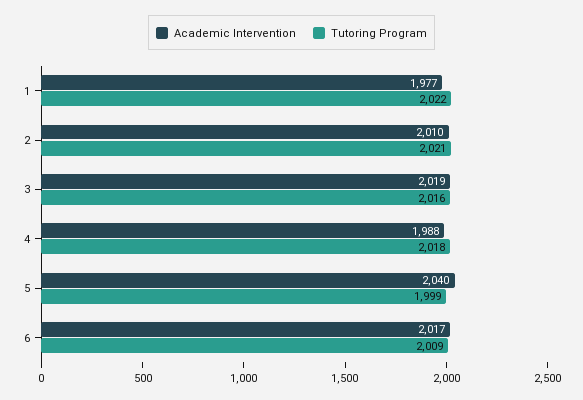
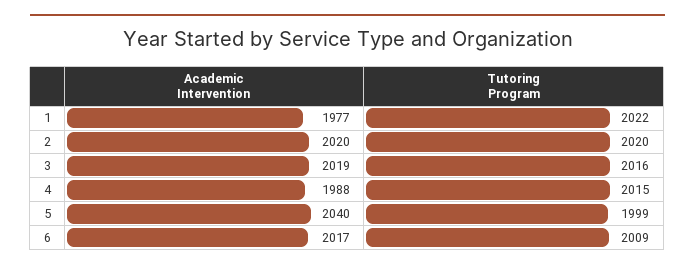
  {
    "Academic Intervention": {
      "1": 1977,
-     "2": 2010,
+     "2": 2020,
      "3": 2019,
      "4": 1988,
      "5": 2040,
      "6": 2017
    },
    "Tutoring Program": {
      "1": 2022,
-     "2": 2021,
+     "2": 2020,
      "3": 2016,
-     "4": 2018,
+     "4": 2015,
      "5": 1999,
      "6": 2009
    }
  }

